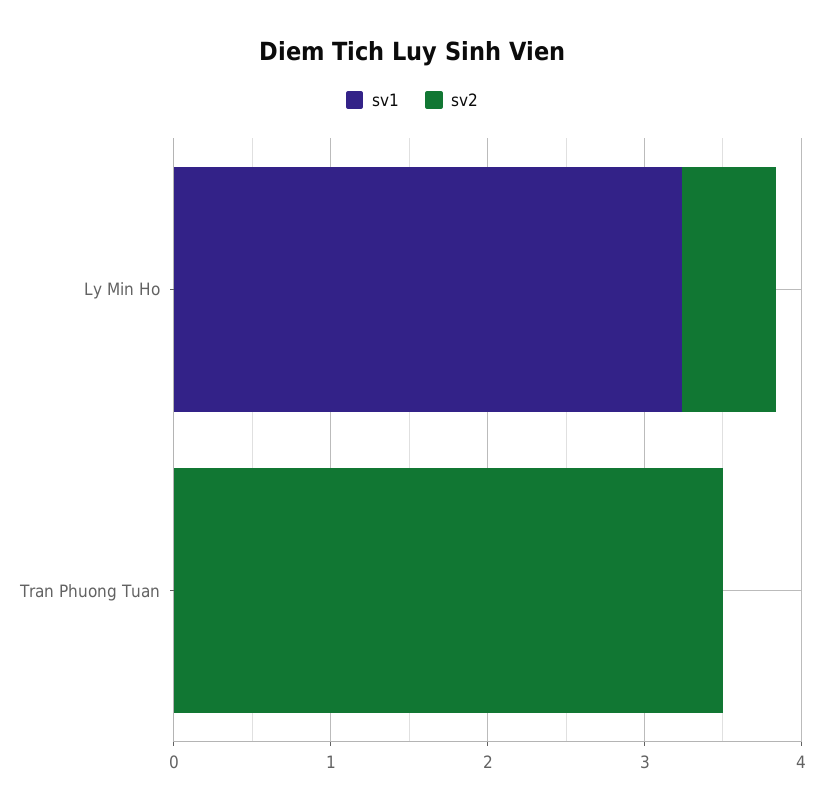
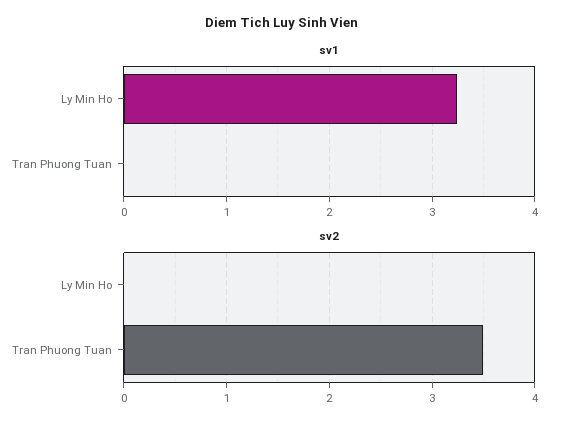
  {
    "sv1": {
      "Ly Min Ho": 3.2,
      "Tran Phuong Tuan": 0
    },
    "sv2": {
-     "Ly Min Ho": 0.6,
+     "Ly Min Ho": 0,
      "Tran Phuong Tuan": 3.5
    }
  }

